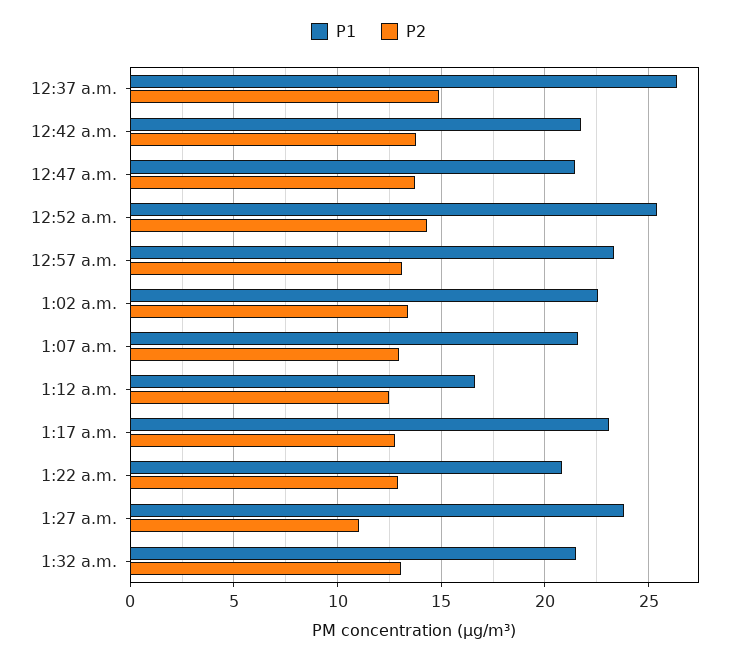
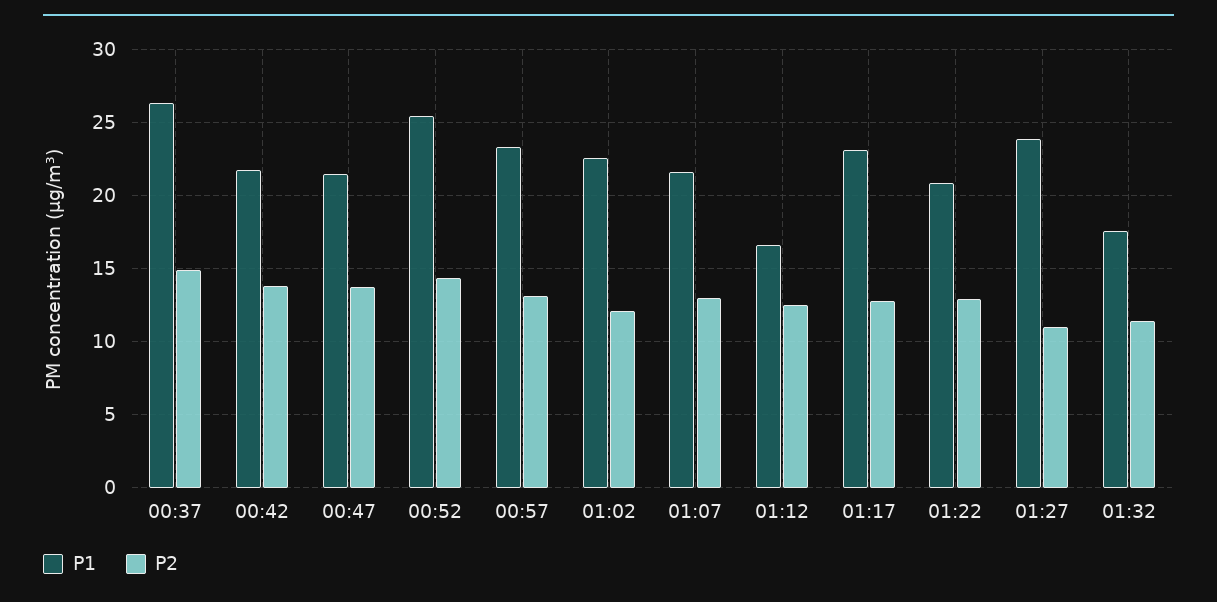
  {
    "P1": {
      "12:37 a.m.": 26.5,
      "12:42 a.m.": 22,
      "12:47 a.m.": 21.5,
      "12:52 a.m.": 25.5,
      "12:57 a.m.": 23.5,
      "1:02 a.m.": 22.5,
      "1:07 a.m.": 21.5,
      "1:12 a.m.": 16.5,
      "1:17 a.m.": 23,
      "1:22 a.m.": 21,
      "1:27 a.m.": 24,
-     "1:32 a.m.": 21.5
+     "1:32 a.m.": 17.5
    },
    "P2": {
      "12:37 a.m.": 15,
      "12:42 a.m.": 14,
      "12:47 a.m.": 13.5,
      "12:52 a.m.": 14.5,
      "12:57 a.m.": 13,
-     "1:02 a.m.": 13.5,
+     "1:02 a.m.": 12,
      "1:07 a.m.": 13,
      "1:12 a.m.": 12.5,
      "1:17 a.m.": 13,
      "1:22 a.m.": 13,
      "1:27 a.m.": 11,
-     "1:32 a.m.": 13
+     "1:32 a.m.": 11.5
    }
  }

